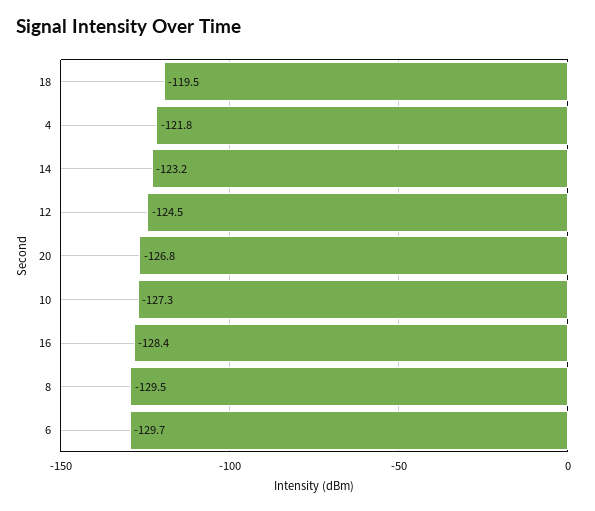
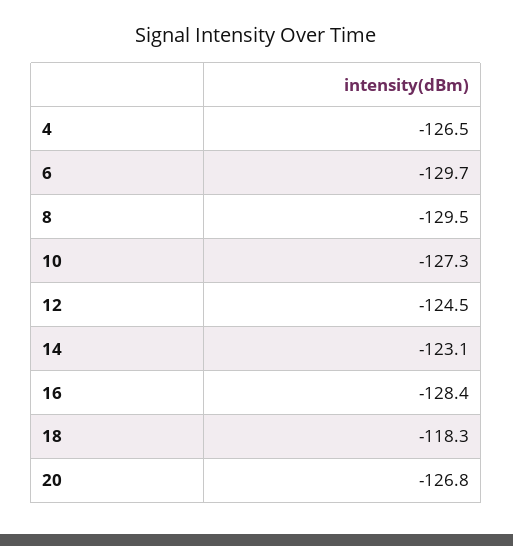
  {
-   "18": -119.5,
+   "18": -118.3,
-   "4": -121.8,
+   "4": -126.5,
-   "14": -123.2,
+   "14": -123.1,
    "12": -124.5,
    "20": -126.8,
    "10": -127.3,
    "16": -128.4,
    "8": -129.5,
    "6": -129.7
  }

